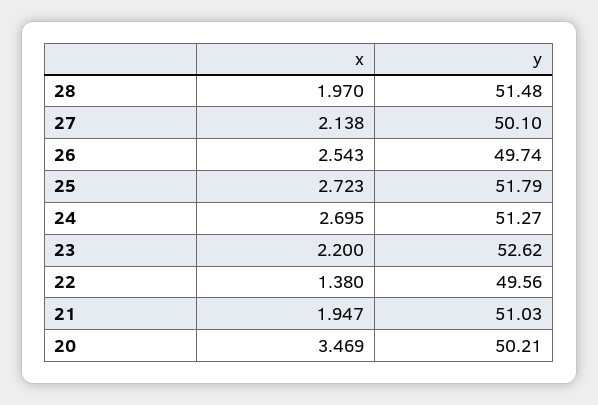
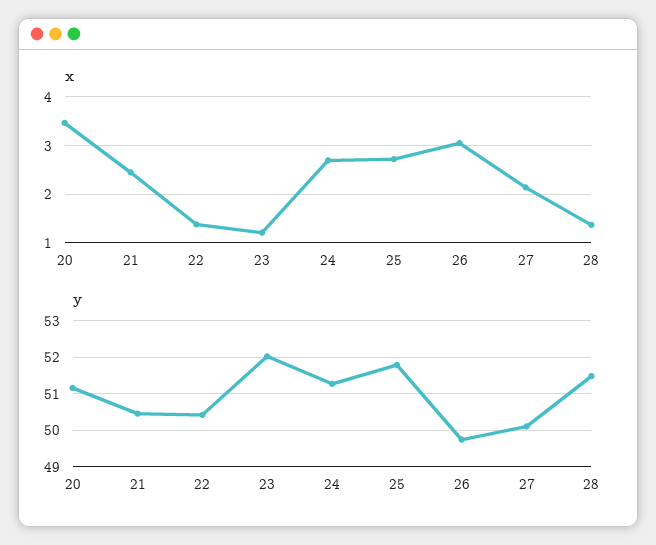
  {
    "x": {
-     "28": 1.97,
+     "28": 1.4,
      "27": 2.138,
-     "26": 2.543,
+     "26": 3,
      "25": 2.723,
      "24": 2.695,
-     "23": 2.2,
+     "23": 1.2,
      "22": 1.38,
-     "21": 1.947,
+     "21": 2.4,
      "20": 3.469
    },
    "y": {
      "28": 51.48,
      "27": 50.1,
      "26": 49.74,
      "25": 51.79,
      "24": 51.27,
-     "23": 52.62,
+     "23": 52,
-     "22": 49.56,
+     "22": 50.4,
-     "21": 51.03,
+     "21": 50.4,
-     "20": 50.21
+     "20": 51.2
    }
  }

